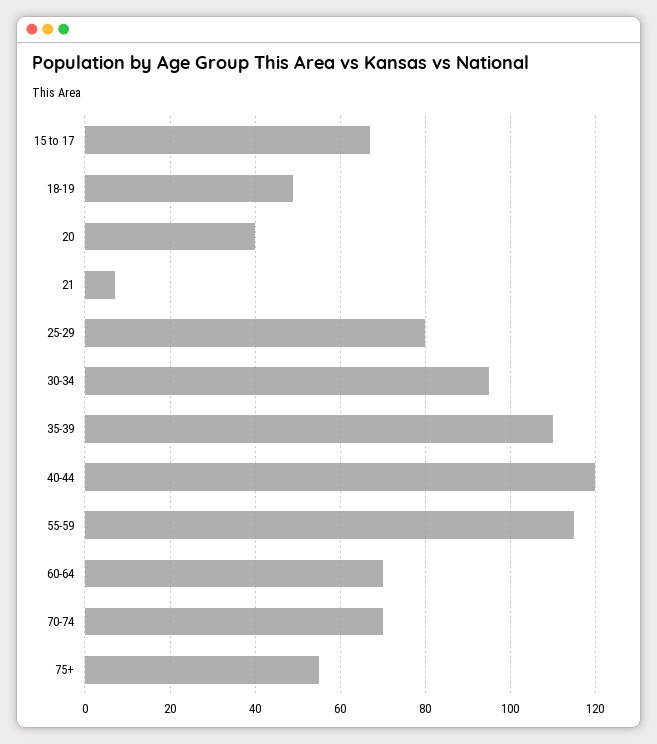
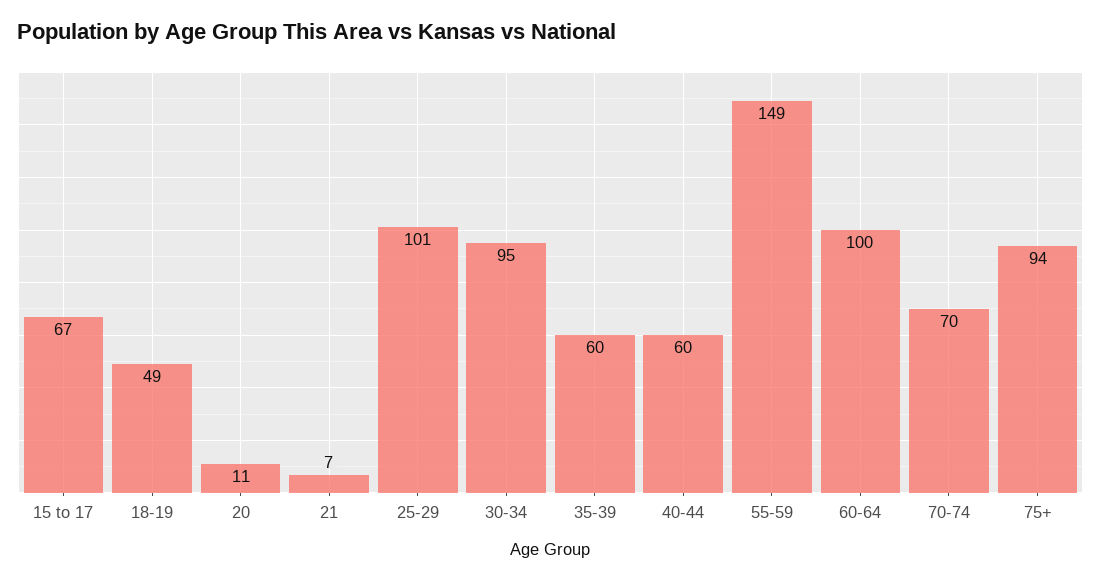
  {
    "15 to 17": 67,
    "18-19": 49,
-   "20": 40,
+   "20": 11,
    "21": 7,
-   "25-29": 80,
+   "25-29": 101,
    "30-34": 95,
-   "35-39": 110,
+   "35-39": 60,
-   "40-44": 120,
+   "40-44": 60,
-   "55-59": 115,
+   "55-59": 149,
-   "60-64": 70,
+   "60-64": 100,
    "70-74": 70,
-   "75+": 55
+   "75+": 94
  }

